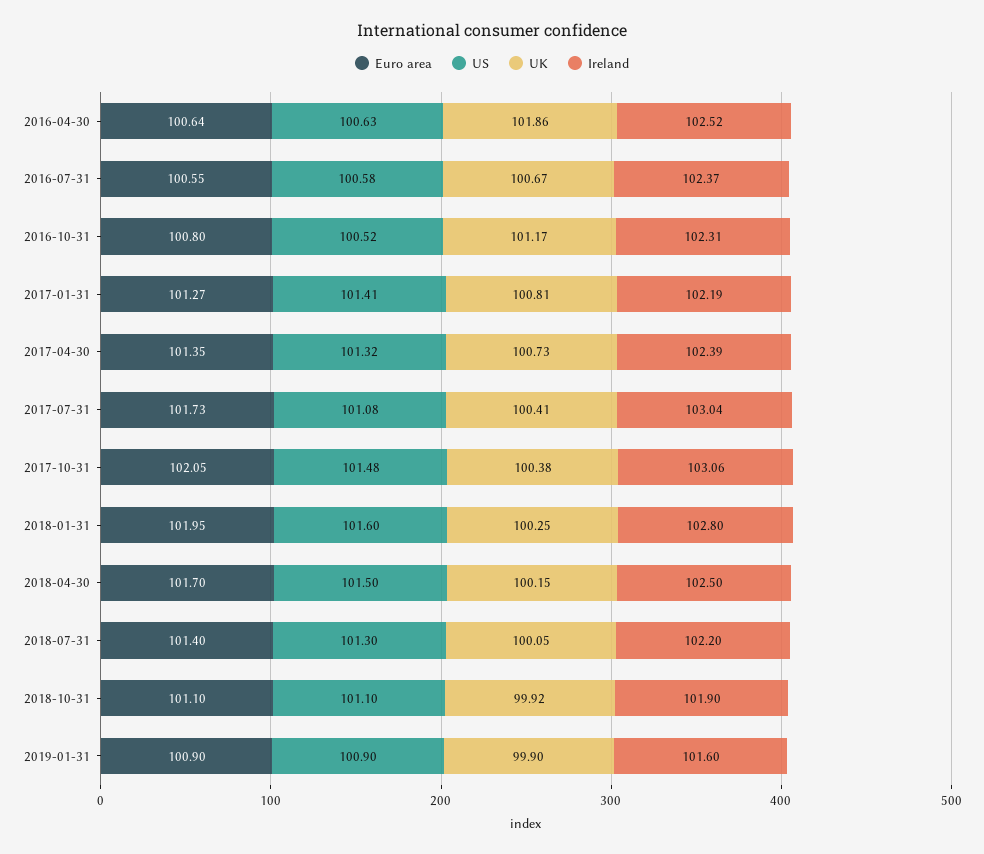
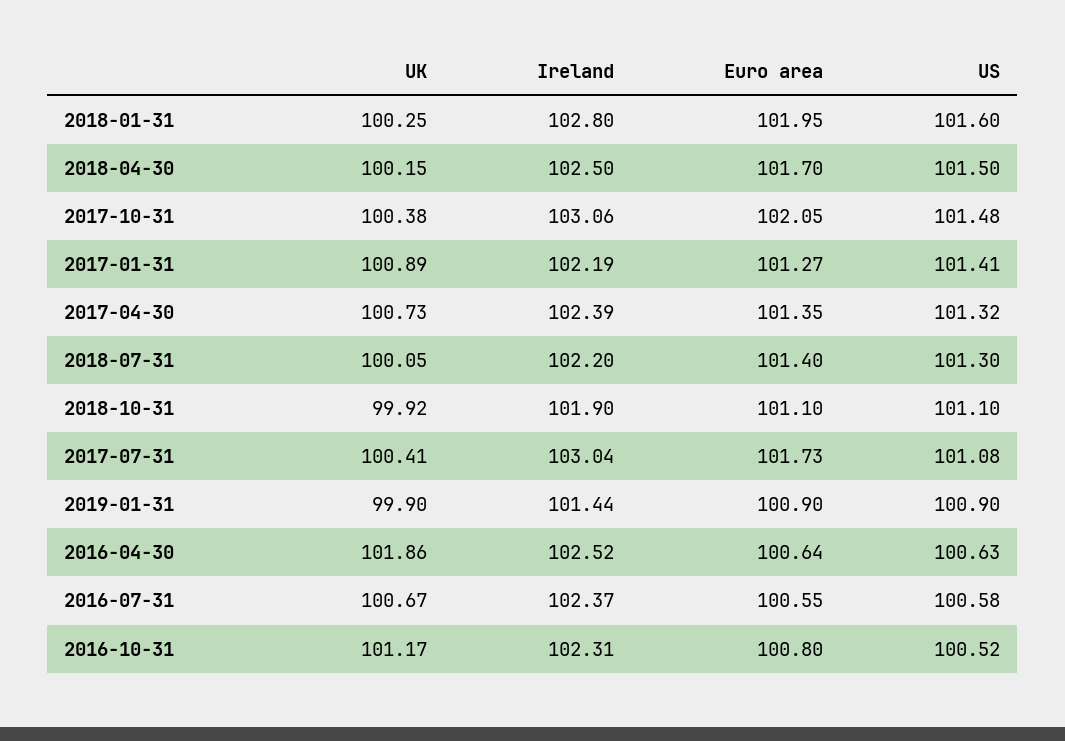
  {
    "Euro area": {
      "2016-04-30": 100.64,
      "2016-07-31": 100.55,
      "2016-10-31": 100.8,
      "2017-01-31": 101.27,
      "2017-04-30": 101.35,
      "2017-07-31": 101.73,
      "2017-10-31": 102.05,
      "2018-01-31": 101.95,
      "2018-04-30": 101.7,
      "2018-07-31": 101.4,
      "2018-10-31": 101.1,
      "2019-01-31": 100.9
    },
    "US": {
      "2016-04-30": 100.63,
      "2016-07-31": 100.58,
      "2016-10-31": 100.52,
      "2017-01-31": 101.41,
      "2017-04-30": 101.32,
      "2017-07-31": 101.08,
      "2017-10-31": 101.48,
      "2018-01-31": 101.6,
      "2018-04-30": 101.5,
      "2018-07-31": 101.3,
      "2018-10-31": 101.1,
      "2019-01-31": 100.9
    },
    "UK": {
      "2016-04-30": 101.86,
      "2016-07-31": 100.67,
      "2016-10-31": 101.17,
-     "2017-01-31": 100.81,
+     "2017-01-31": 100.89,
      "2017-04-30": 100.73,
      "2017-07-31": 100.41,
      "2017-10-31": 100.38,
      "2018-01-31": 100.25,
      "2018-04-30": 100.15,
      "2018-07-31": 100.05,
      "2018-10-31": 99.92,
      "2019-01-31": 99.9
    },
    "Ireland": {
      "2016-04-30": 102.52,
      "2016-07-31": 102.37,
      "2016-10-31": 102.31,
      "2017-01-31": 102.19,
      "2017-04-30": 102.39,
      "2017-07-31": 103.04,
      "2017-10-31": 103.06,
      "2018-01-31": 102.8,
      "2018-04-30": 102.5,
      "2018-07-31": 102.2,
      "2018-10-31": 101.9,
-     "2019-01-31": 101.6
+     "2019-01-31": 101.44
    }
  }

